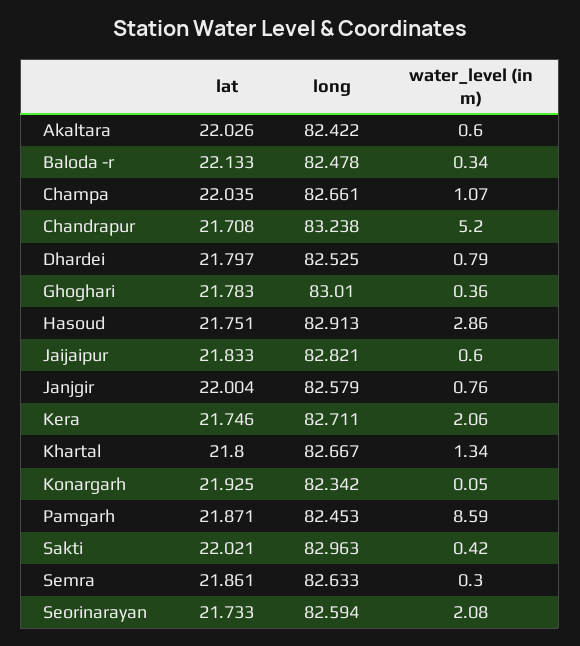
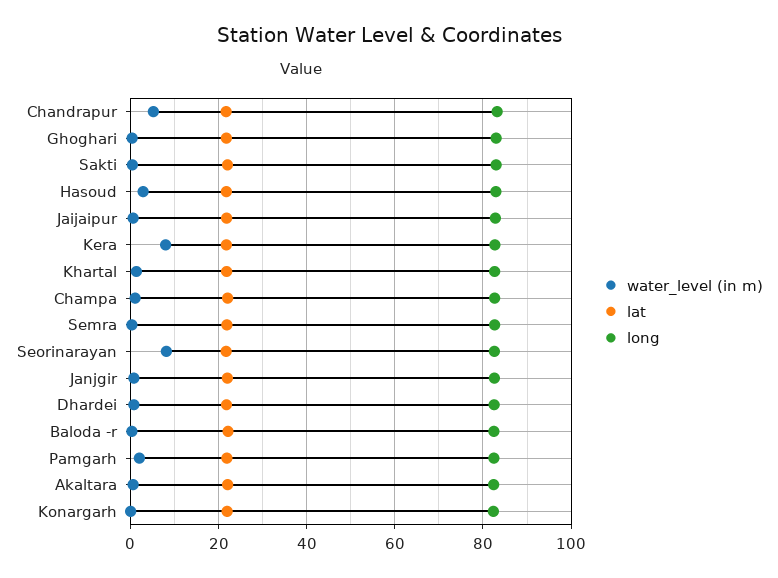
  {
    "lat": {
      "Akaltara": 22.026,
      "Baloda -r": 22.133,
      "Champa": 22.035,
      "Chandrapur": 21.708,
      "Dhardei": 21.797,
      "Ghoghari": 21.783,
      "Hasoud": 21.751,
      "Jaijaipur": 21.833,
      "Janjgir": 22.004,
      "Kera": 21.746,
      "Khartal": 21.8,
      "Konargarh": 21.925,
      "Pamgarh": 21.871,
      "Sakti": 22.021,
      "Semra": 21.861,
      "Seorinarayan": 21.733
    },
    "long": {
      "Akaltara": 82.422,
      "Baloda -r": 82.478,
      "Champa": 82.661,
      "Chandrapur": 83.238,
      "Dhardei": 82.525,
      "Ghoghari": 83.01,
      "Hasoud": 82.913,
      "Jaijaipur": 82.821,
      "Janjgir": 82.579,
      "Kera": 82.711,
      "Khartal": 82.667,
      "Konargarh": 82.342,
      "Pamgarh": 82.453,
      "Sakti": 82.963,
      "Semra": 82.633,
      "Seorinarayan": 82.594
    },
    "water_level (in m)": {
      "Akaltara": 0.6,
      "Baloda -r": 0.34,
      "Champa": 1.07,
      "Chandrapur": 5.2,
      "Dhardei": 0.79,
      "Ghoghari": 0.36,
      "Hasoud": 2.86,
      "Jaijaipur": 0.6,
      "Janjgir": 0.76,
-     "Kera": 2.06,
+     "Kera": 8,
      "Khartal": 1.34,
      "Konargarh": 0.05,
-     "Pamgarh": 8.59,
+     "Pamgarh": 2,
      "Sakti": 0.42,
      "Semra": 0.3,
-     "Seorinarayan": 2.08
+     "Seorinarayan": 8
    }
  }

